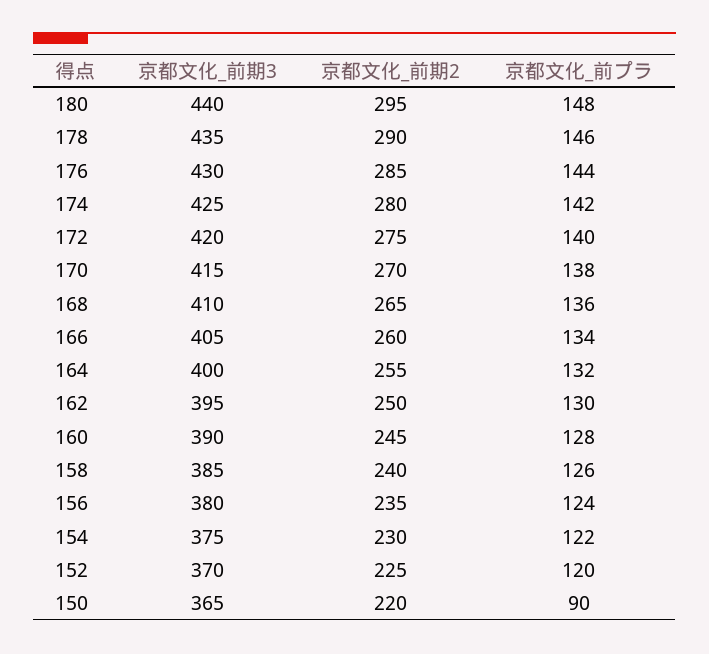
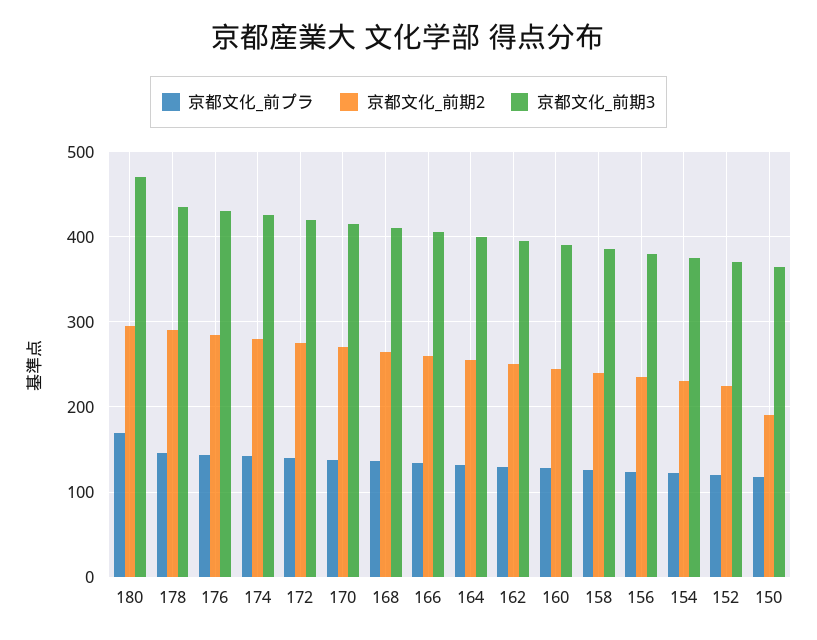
  {
    "京都文化_前期3": {
-     "180": 440,
+     "180": 470,
      "178": 435,
      "176": 430,
      "174": 425,
      "172": 420,
      "170": 415,
      "168": 410,
      "166": 405,
      "164": 400,
      "162": 395,
      "160": 390,
      "158": 385,
      "156": 380,
      "154": 375,
      "152": 370,
      "150": 365
    },
    "京都文化_前期2": {
      "180": 295,
      "178": 290,
      "176": 285,
      "174": 280,
      "172": 275,
      "170": 270,
      "168": 265,
      "166": 260,
      "164": 255,
      "162": 250,
      "160": 245,
      "158": 240,
      "156": 235,
      "154": 230,
      "152": 225,
-     "150": 220
+     "150": 190
    },
    "京都文化_前プラ": {
-     "180": 148,
+     "180": 170,
      "178": 146,
      "176": 144,
      "174": 142,
      "172": 140,
      "170": 138,
      "168": 136,
      "166": 134,
      "164": 132,
      "162": 130,
      "160": 128,
      "158": 126,
      "156": 124,
      "154": 122,
      "152": 120,
-     "150": 90
+     "150": 120
    }
  }

